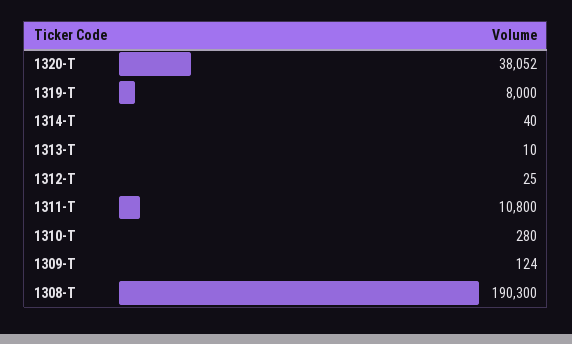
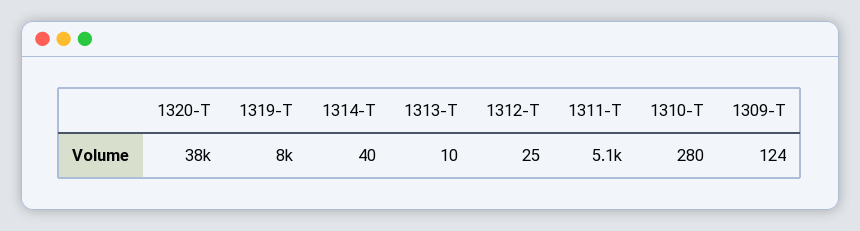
  {
    "1320-T": 38052,
    "1319-T": 8000,
    "1314-T": 40,
    "1313-T": 10,
    "1312-T": 25,
-   "1311-T": 10800,
+   "1311-T": 5100,
    "1310-T": 280,
-   "1309-T": 124,
+   "1309-T": 124
-   "1308-T": 190300
  }

